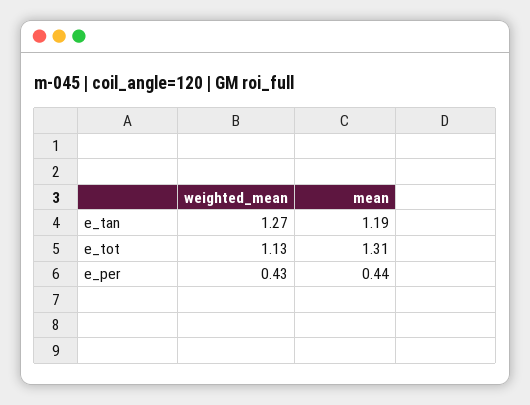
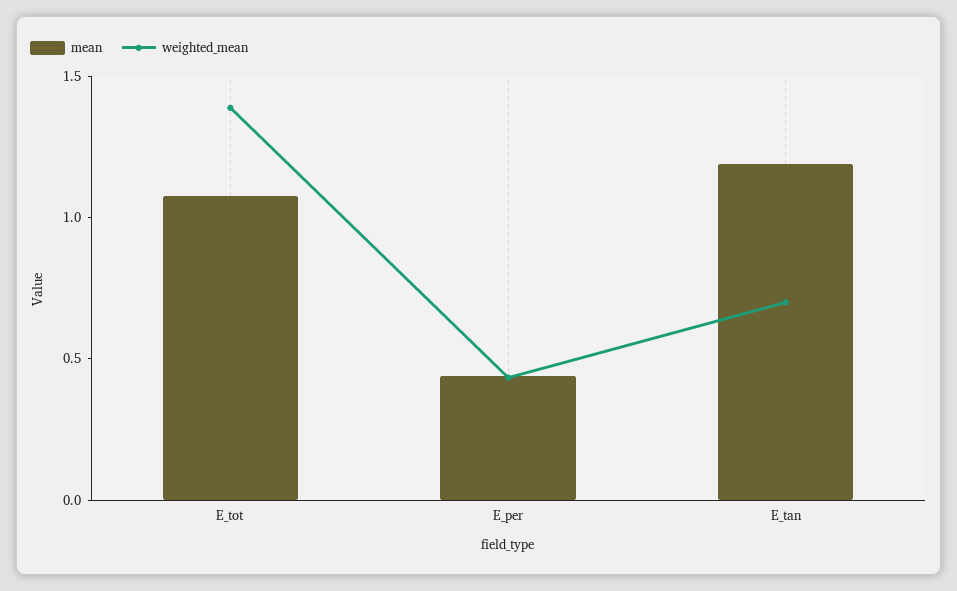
  {
    "weighted_mean": {
-     "e_tan": 1.27,
+     "e_tan": 0.7,
-     "e_tot": 1.13,
+     "e_tot": 1.4,
      "e_per": 0.43
    },
    "mean": {
      "e_tan": 1.19,
-     "e_tot": 1.31,
+     "e_tot": 1.1,
      "e_per": 0.44
    }
  }

